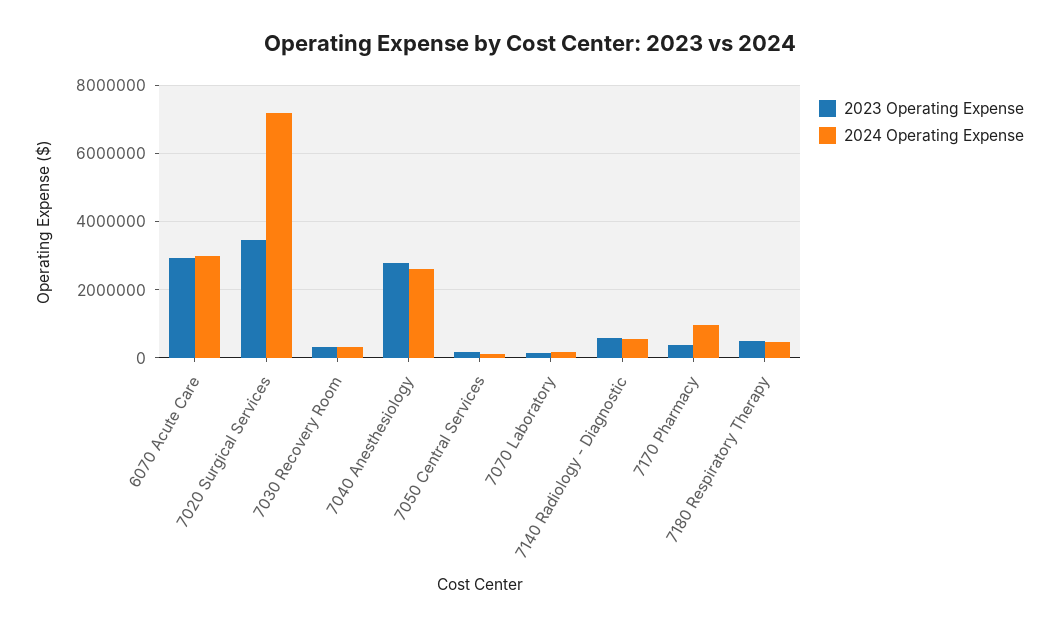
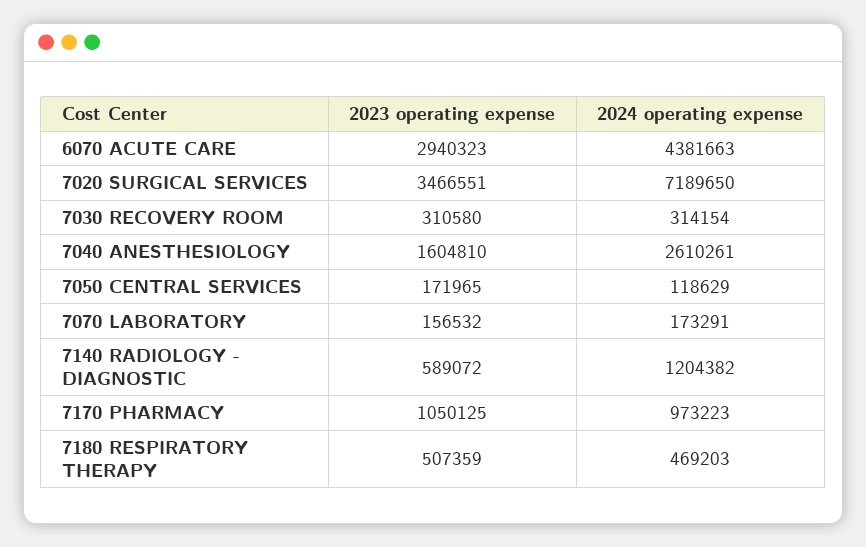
  {
    "2023 Operating Expense": {
      "6070 Acute Care": 2940323,
      "7020 Surgical Services": 3466551,
      "7030 Recovery Room": 310580,
-     "7040 Anesthesiology": 2800000,
+     "7040 Anesthesiology": 1604810,
      "7050 Central Services": 171965,
      "7070 Laboratory": 156532,
      "7140 Radiology - Diagnostic": 589072,
-     "7170 Pharmacy": 400000,
+     "7170 Pharmacy": 1050125,
      "7180 Respiratory Therapy": 507359
    },
    "2024 Operating Expense": {
-     "6070 Acute Care": 3000000,
+     "6070 Acute Care": 4381663,
      "7020 Surgical Services": 7189650,
      "7030 Recovery Room": 314154,
      "7040 Anesthesiology": 2610261,
      "7050 Central Services": 118629,
      "7070 Laboratory": 173291,
-     "7140 Radiology - Diagnostic": 600000,
+     "7140 Radiology - Diagnostic": 1204382,
      "7170 Pharmacy": 973223,
      "7180 Respiratory Therapy": 469203
    }
  }

